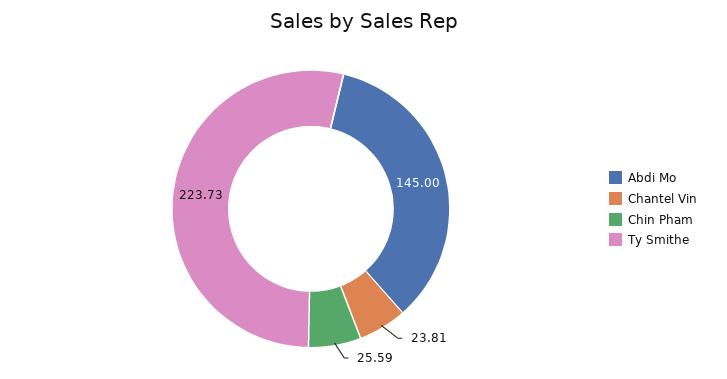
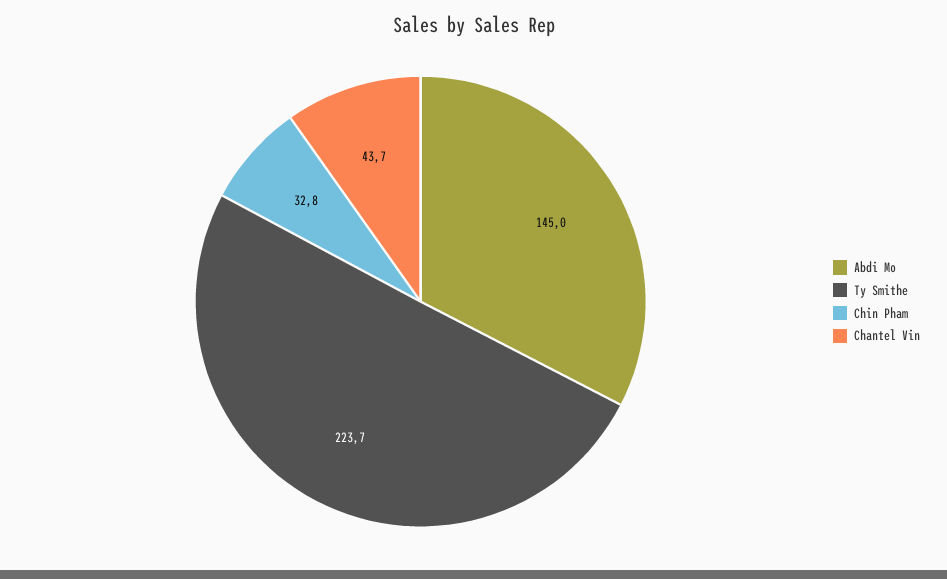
  {
    "Abdi Mo": 145,
-   "Chantel Vin": 23.81,
+   "Chantel Vin": 43.7,
-   "Chin Pham": 25.59,
+   "Chin Pham": 32.8,
    "Ty Smithe": 223.73
  }

